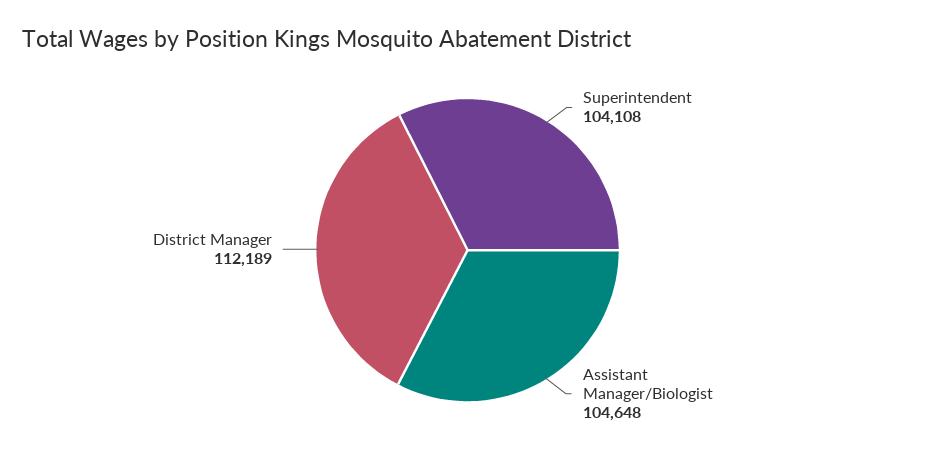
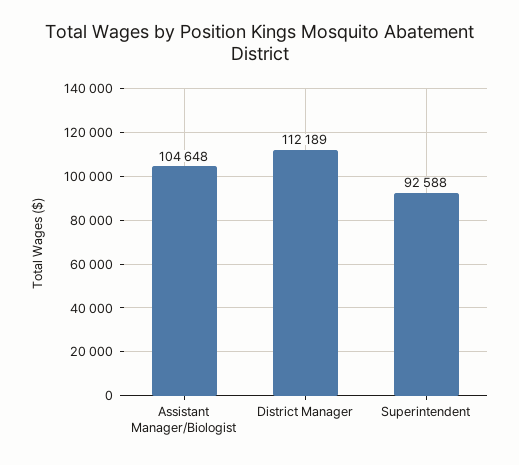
  {
-   "Superintendent": 104108,
+   "Superintendent": 92588,
    "Assistant Manager/Biologist": 104648,
    "District Manager": 112189
  }

